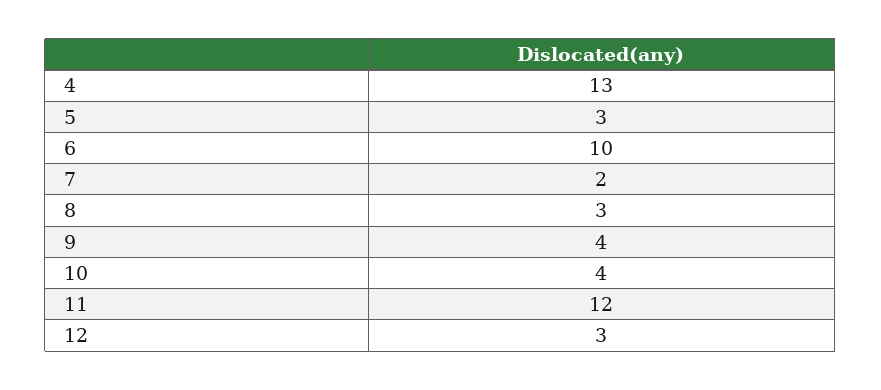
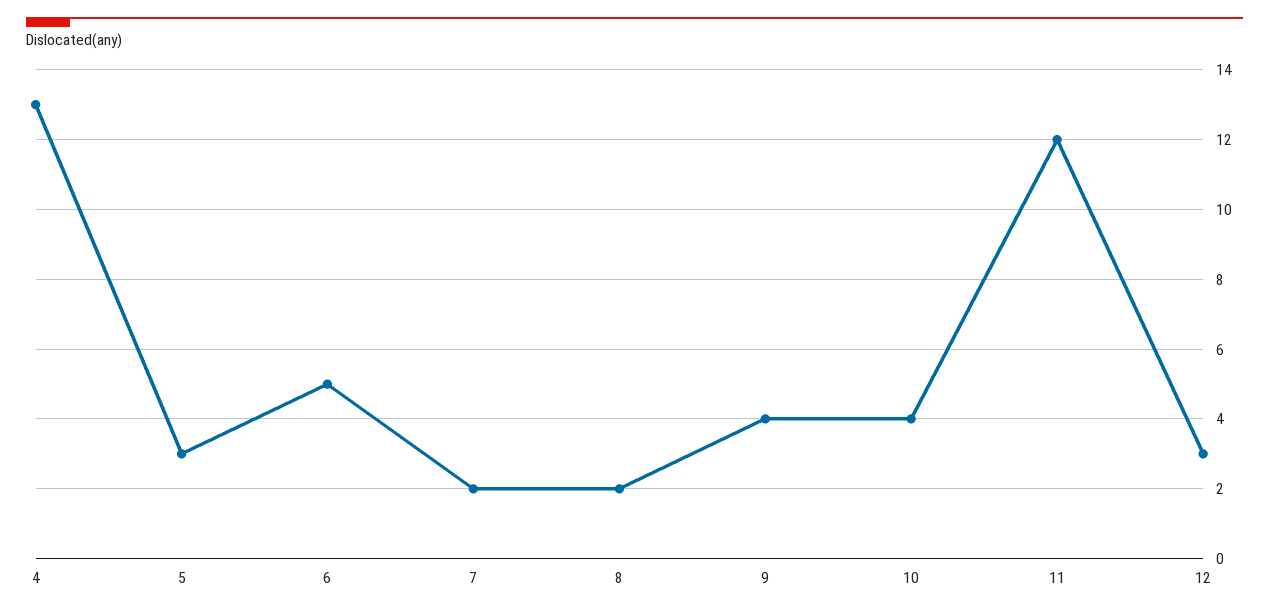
  {
    "4": 13,
    "5": 3,
-   "6": 10,
+   "6": 5,
    "7": 2,
-   "8": 3,
+   "8": 2,
    "9": 4,
    "10": 4,
    "11": 12,
    "12": 3
  }

